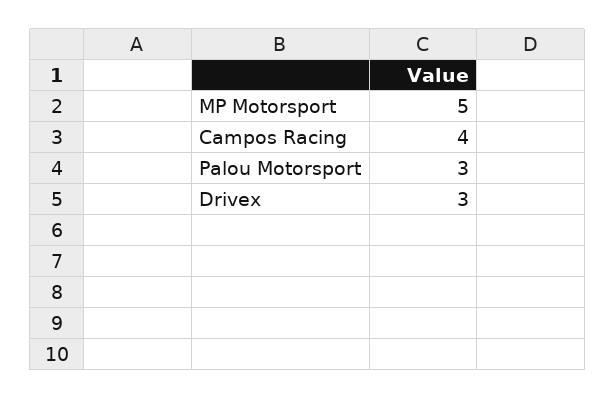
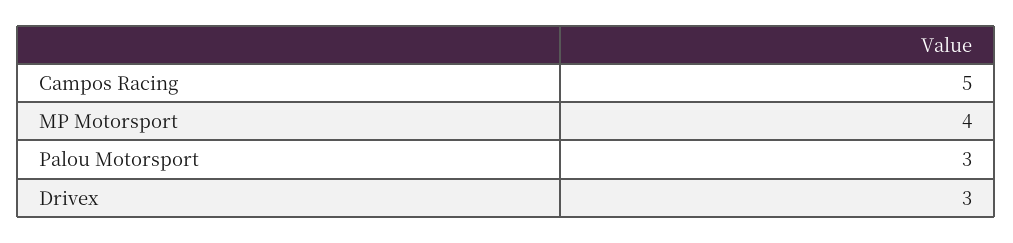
  {
-   "MP Motorsport": 5,
+   "MP Motorsport": 4,
-   "Campos Racing": 4,
+   "Campos Racing": 5,
    "Palou Motorsport": 3,
    "Drivex": 3
  }

